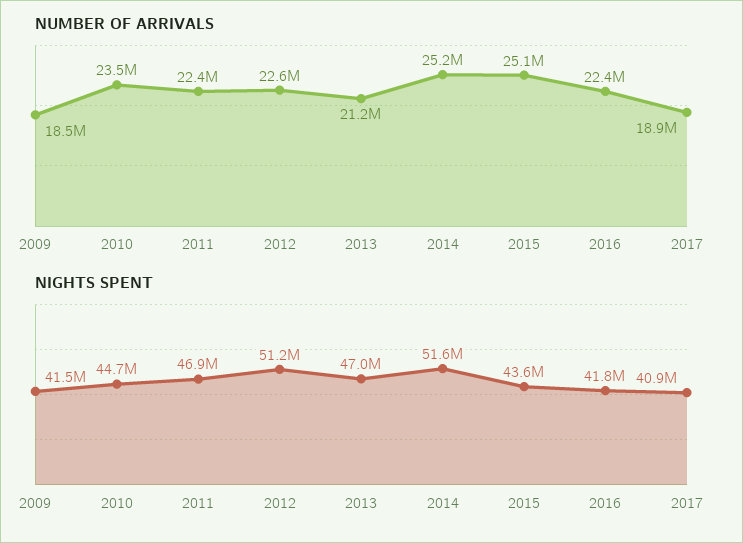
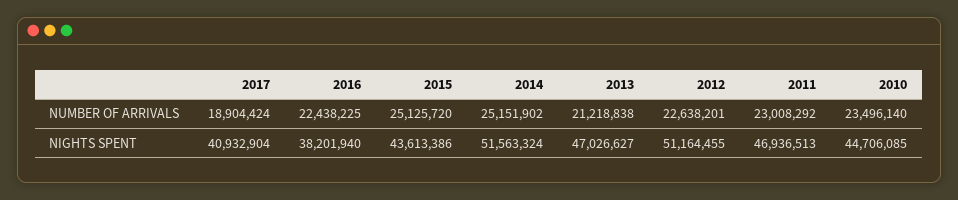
  {
    "NUMBER OF ARRIVALS": {
-     "2009": 18500000,
      "2010": 23496140,
-     "2011": 22400000,
+     "2011": 23008292,
      "2012": 22638201,
      "2013": 21218838,
      "2014": 25151902,
      "2015": 25125720,
      "2016": 22438225,
      "2017": 18904424
    },
    "NIGHTS SPENT": {
-     "2009": 41500000,
      "2010": 44706085,
      "2011": 46936513,
      "2012": 51164455,
      "2013": 47026627,
      "2014": 51563324,
      "2015": 43613386,
-     "2016": 41800000,
+     "2016": 38201940,
      "2017": 40932904
    }
  }

